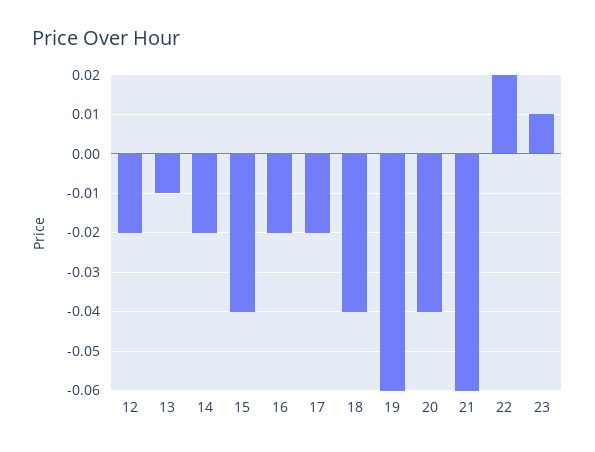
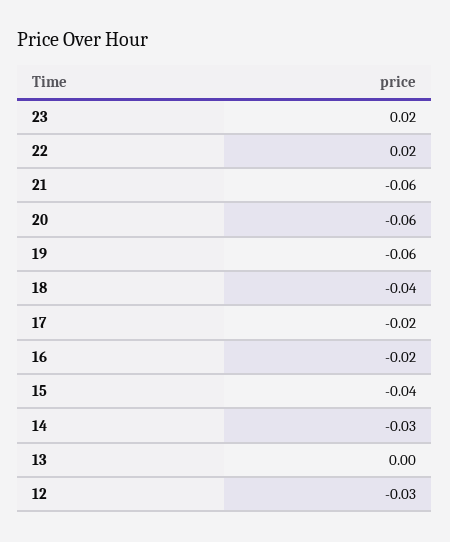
  {
-   "12": -0.02,
+   "12": -0.03,
-   "13": -0.01,
+   "13": 0,
-   "14": -0.02,
+   "14": -0.03,
    "15": -0.04,
    "16": -0.02,
    "17": -0.02,
    "18": -0.04,
    "19": -0.06,
-   "20": -0.04,
+   "20": -0.06,
    "21": -0.06,
    "22": 0.02,
-   "23": 0.01
+   "23": 0.02
  }

